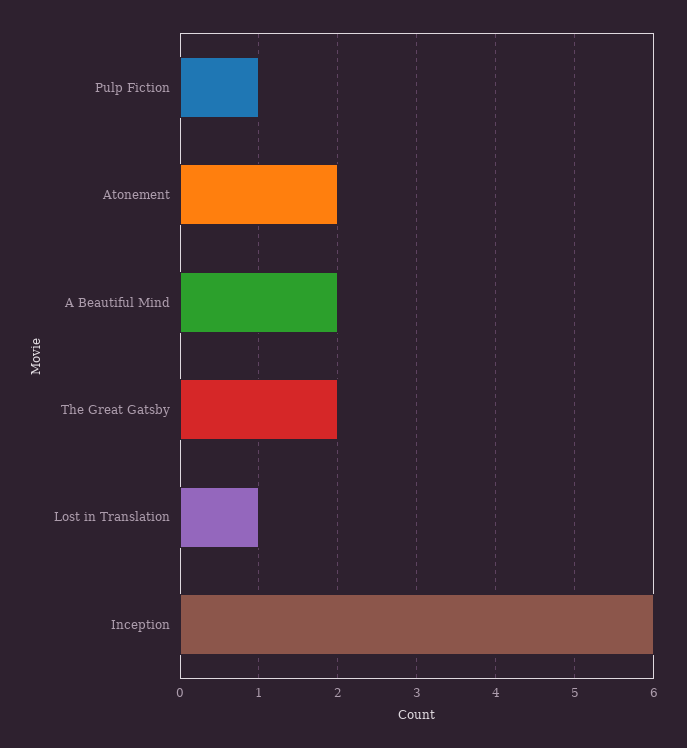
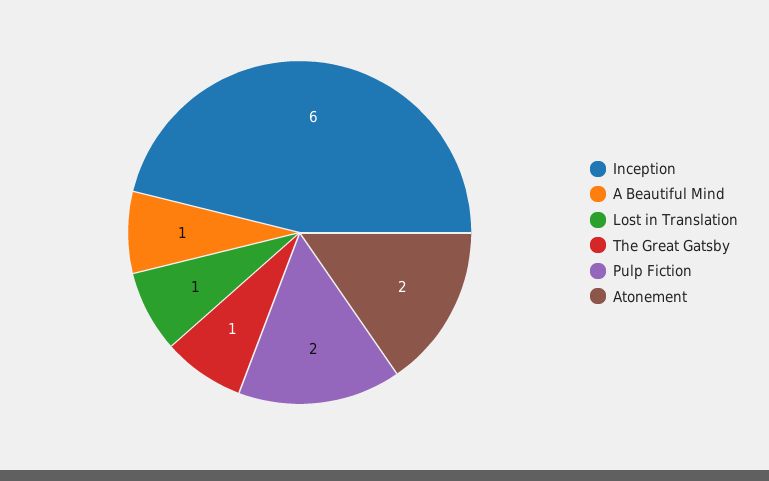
  {
-   "Pulp Fiction": 1,
+   "Pulp Fiction": 2,
    "Atonement": 2,
-   "A Beautiful Mind": 2,
+   "A Beautiful Mind": 1,
-   "The Great Gatsby": 2,
+   "The Great Gatsby": 1,
    "Lost in Translation": 1,
    "Inception": 6
  }

